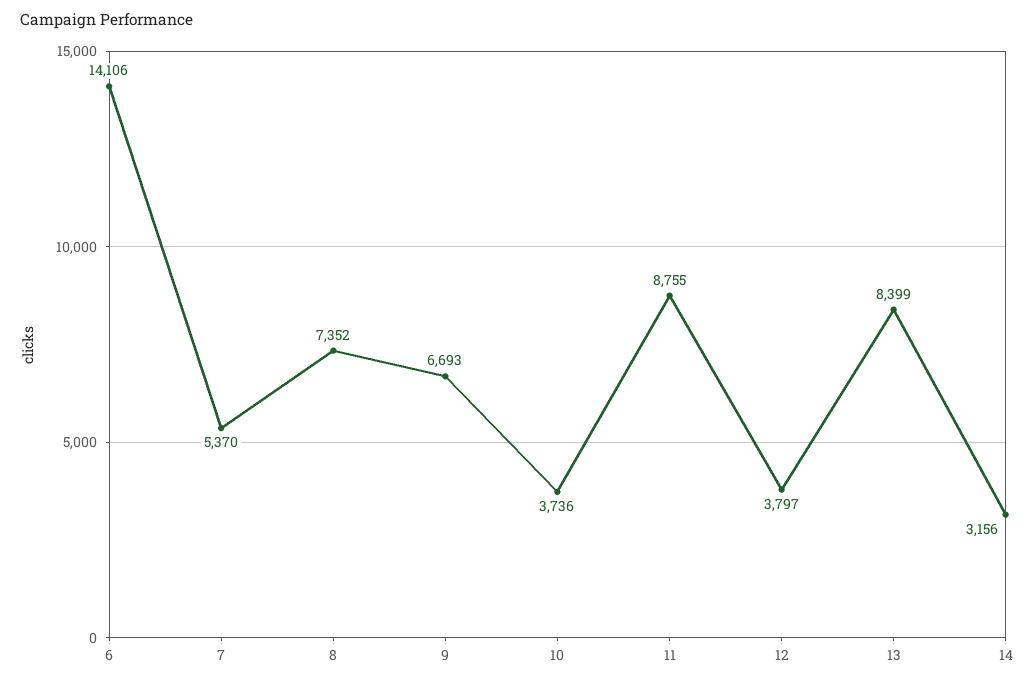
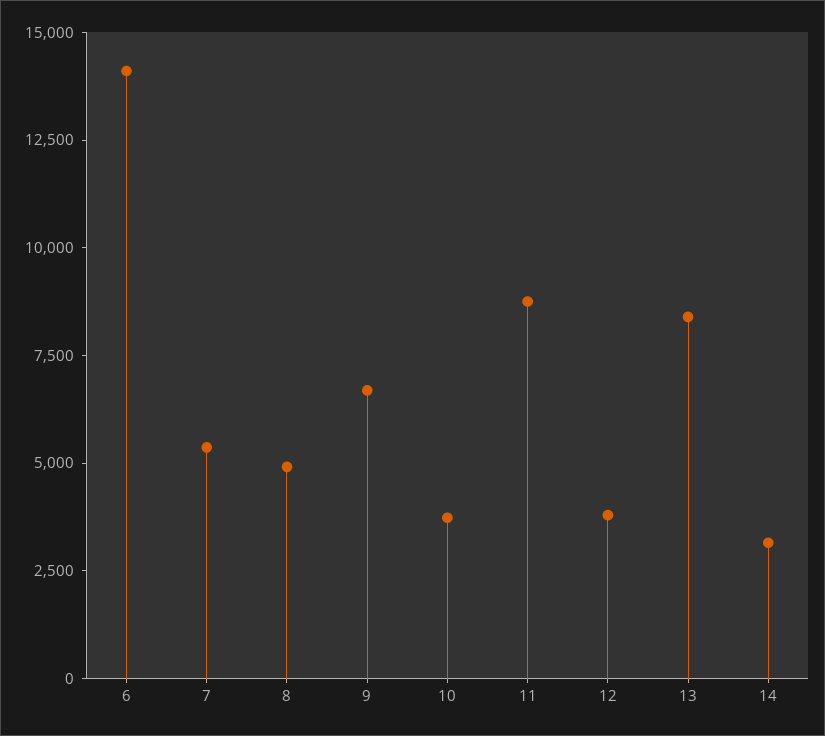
  {
    "6": 14106,
    "7": 5370,
-   "8": 7352,
+   "8": 5000,
    "9": 6693,
    "10": 3736,
    "11": 8755,
    "12": 3797,
    "13": 8399,
    "14": 3156
  }

